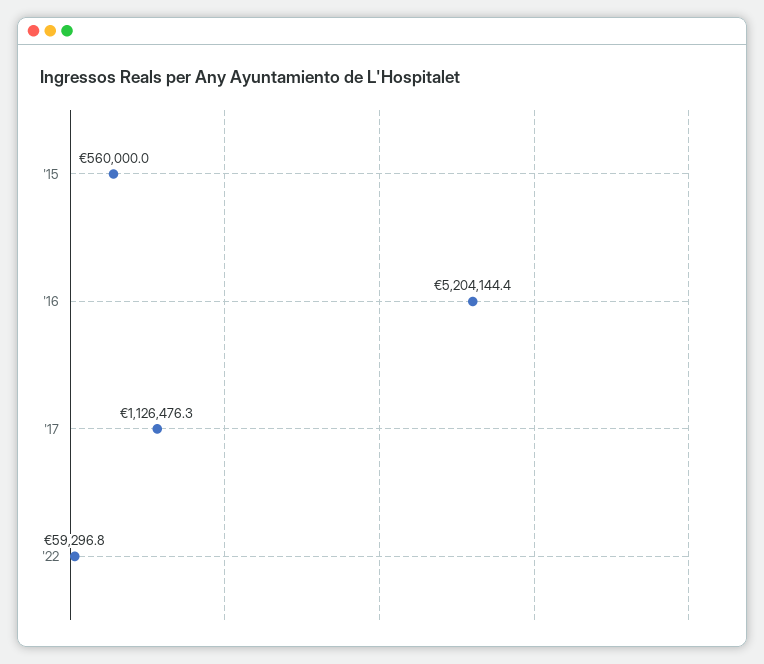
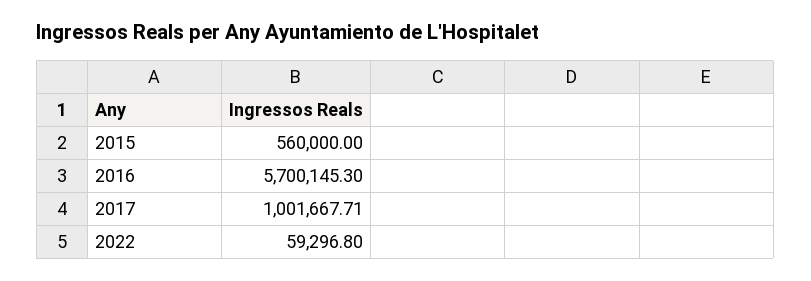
  {
    "'15": 560000,
-   "'16": 5204144.4,
+   "'16": 5700145.3,
-   "'17": 1126476.3,
+   "'17": 1001667.71,
    "'22": 59296.8
  }

